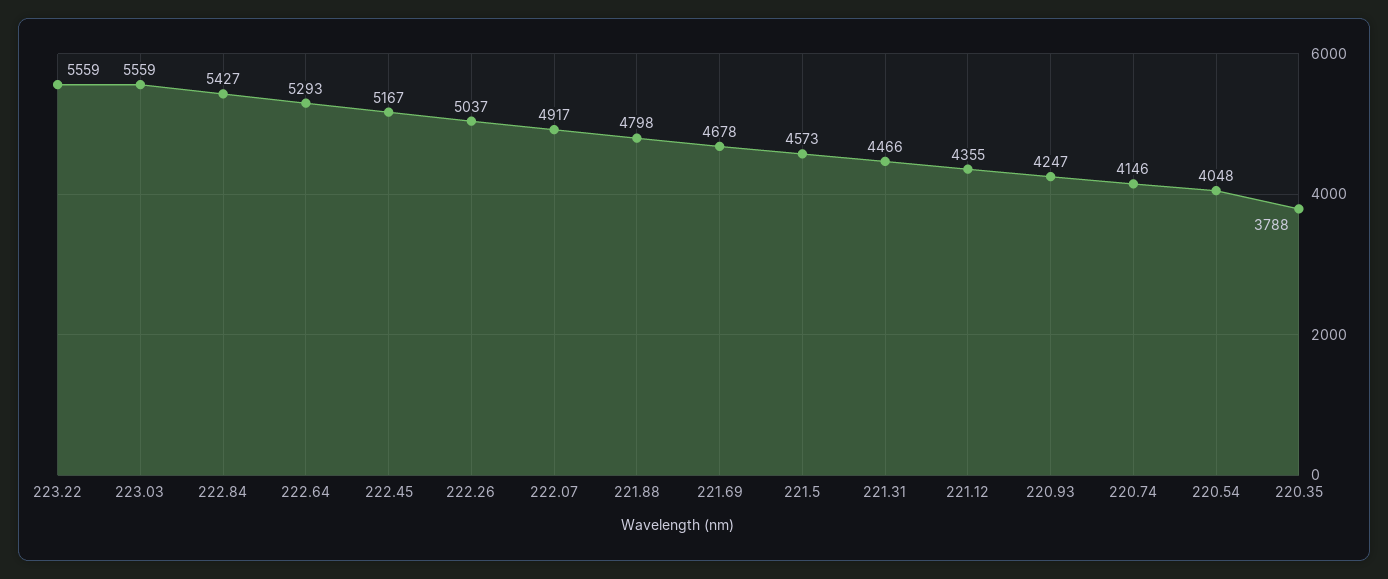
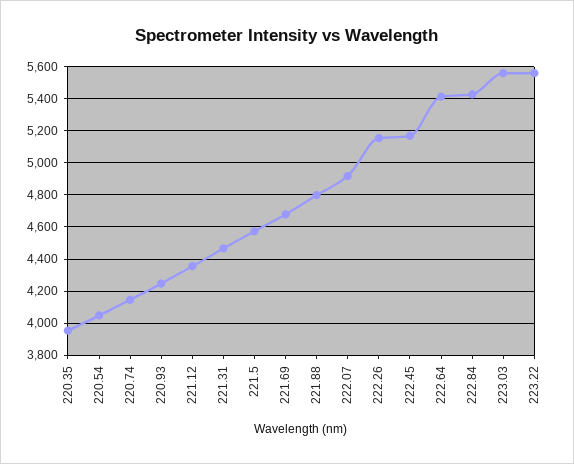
  {
    "223.22": 5559,
    "223.03": 5559,
    "222.84": 5427,
-   "222.64": 5293,
+   "222.64": 5400,
    "222.45": 5167,
-   "222.26": 5037,
+   "222.26": 5150,
    "222.07": 4917,
    "221.88": 4798,
    "221.69": 4678,
    "221.5": 4573,
    "221.31": 4466,
    "221.12": 4355,
    "220.93": 4247,
    "220.74": 4146,
    "220.54": 4048,
-   "220.35": 3788
+   "220.35": 3950
  }

